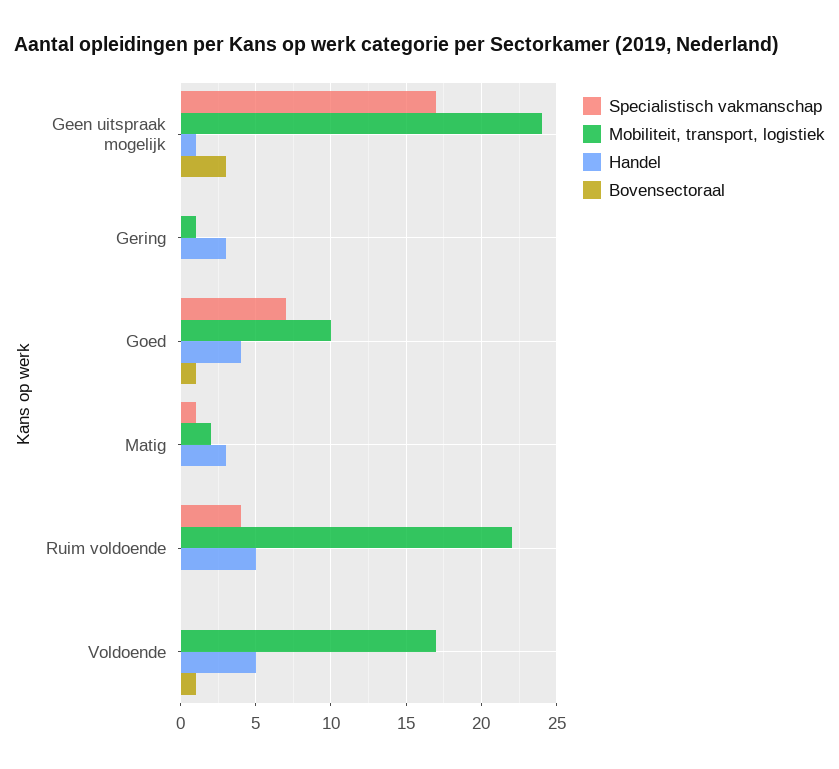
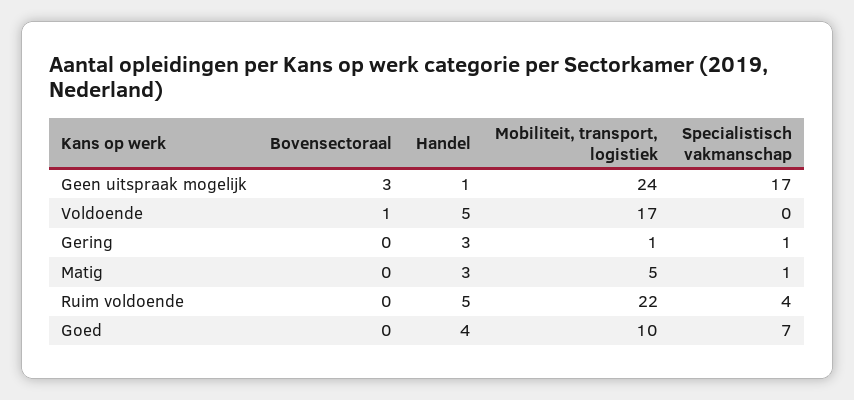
  {
    "Specialistisch vakmanschap": {
      "Geen uitspraak mogelijk": 17,
-     "Gering": 0,
+     "Gering": 1,
      "Goed": 7,
      "Matig": 1,
      "Ruim voldoende": 4,
      "Voldoende": 0
    },
    "Mobiliteit, transport, logistiek": {
      "Geen uitspraak mogelijk": 24,
      "Gering": 1,
      "Goed": 10,
-     "Matig": 2,
+     "Matig": 5,
      "Ruim voldoende": 22,
      "Voldoende": 17
    },
    "Handel": {
      "Geen uitspraak mogelijk": 1,
      "Gering": 3,
      "Goed": 4,
      "Matig": 3,
      "Ruim voldoende": 5,
      "Voldoende": 5
    },
    "Bovensectoraal": {
      "Geen uitspraak mogelijk": 3,
      "Gering": 0,
-     "Goed": 1,
+     "Goed": 0,
      "Matig": 0,
      "Ruim voldoende": 0,
      "Voldoende": 1
    }
  }

